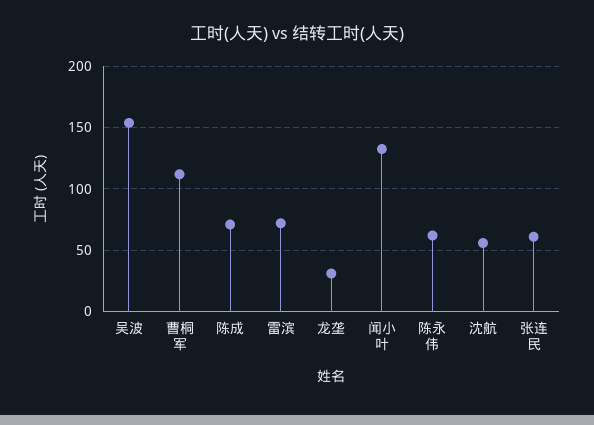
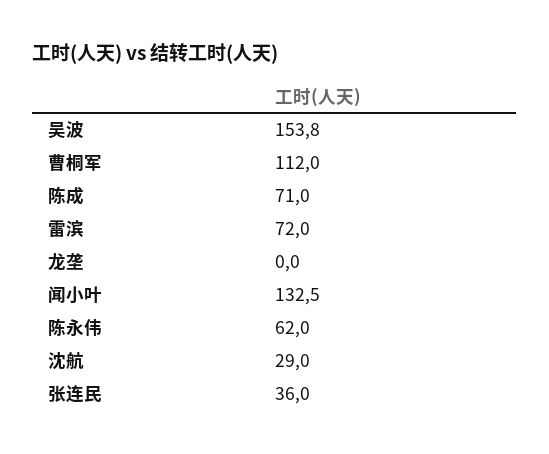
  {
    "吴波": 153.8,
    "曹桐军": 112,
    "陈成": 71,
    "雷滨": 72,
-   "龙垄": 30,
+   "龙垄": 0,
    "闻小叶": 132.5,
    "陈永伟": 62,
-   "沈航": 55,
+   "沈航": 29,
-   "张连民": 60
+   "张连民": 36
  }

